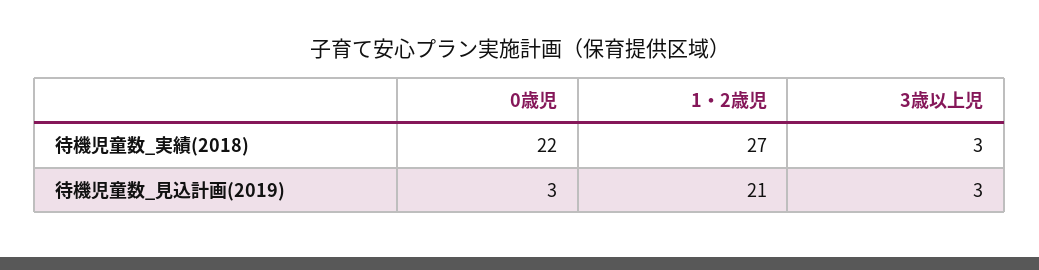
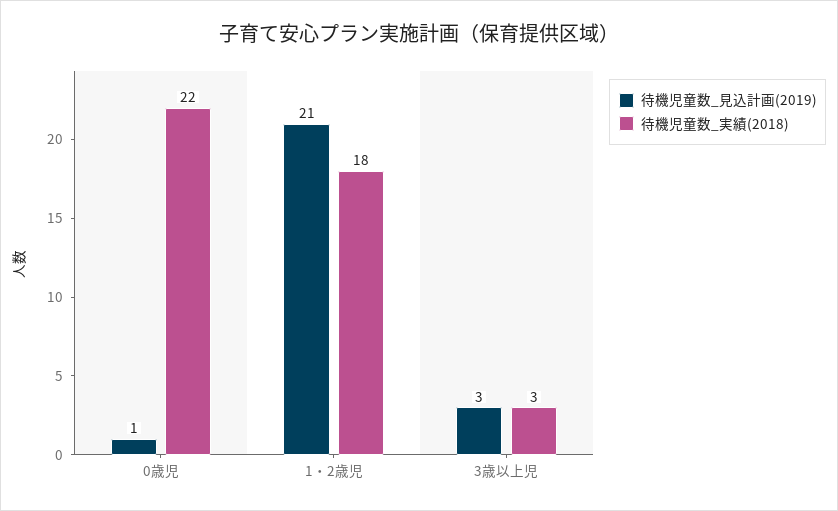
  {
    "待機児童数_実績(2018)": {
      "0歳児": 22,
-     "1・2歳児": 27,
+     "1・2歳児": 18,
      "3歳以上児": 3
    },
    "待機児童数_見込計画(2019)": {
-     "0歳児": 3,
+     "0歳児": 1,
      "1・2歳児": 21,
      "3歳以上児": 3
    }
  }

